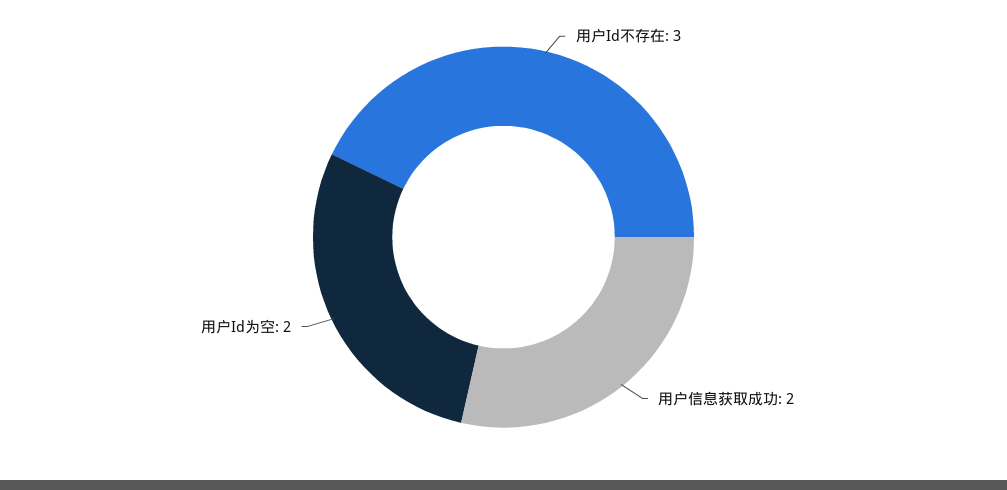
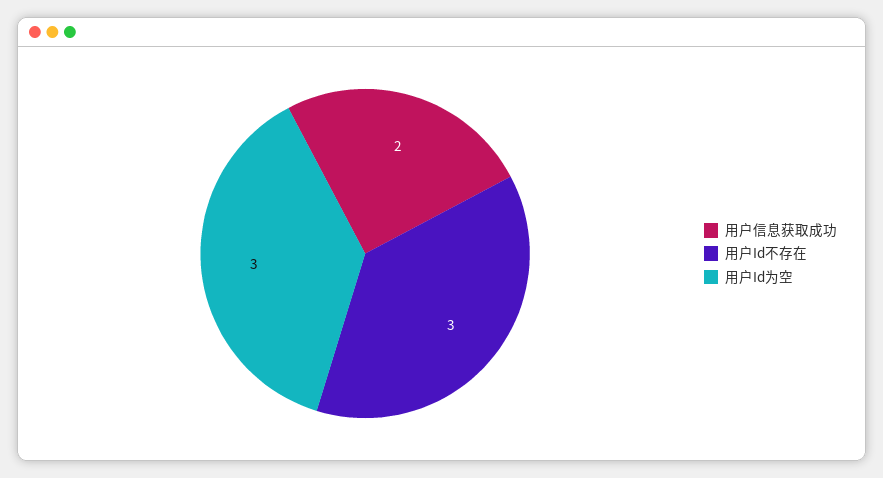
  {
    "用户Id不存在": 3,
    "用户信息获取成功": 2,
-   "用户Id为空": 2
+   "用户Id为空": 3
  }

